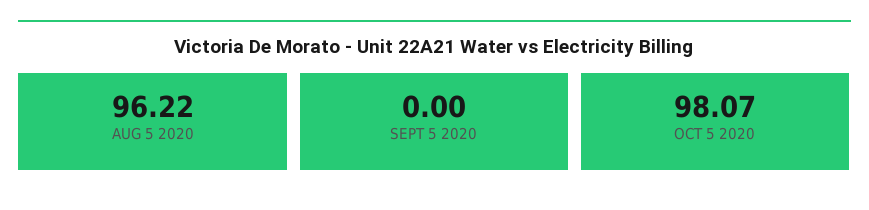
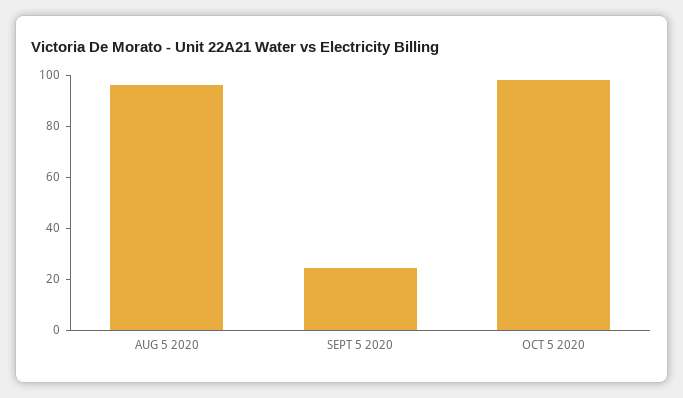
  {
    "AUG 5 2020": 96.22,
-   "SEPT 5 2020": 0,
+   "SEPT 5 2020": 25,
    "OCT 5 2020": 98.07
  }

